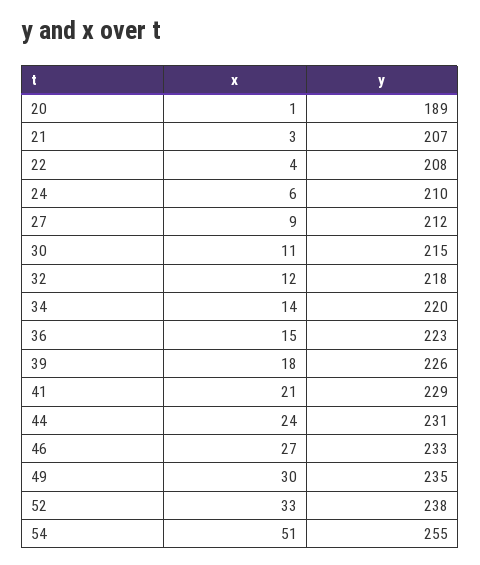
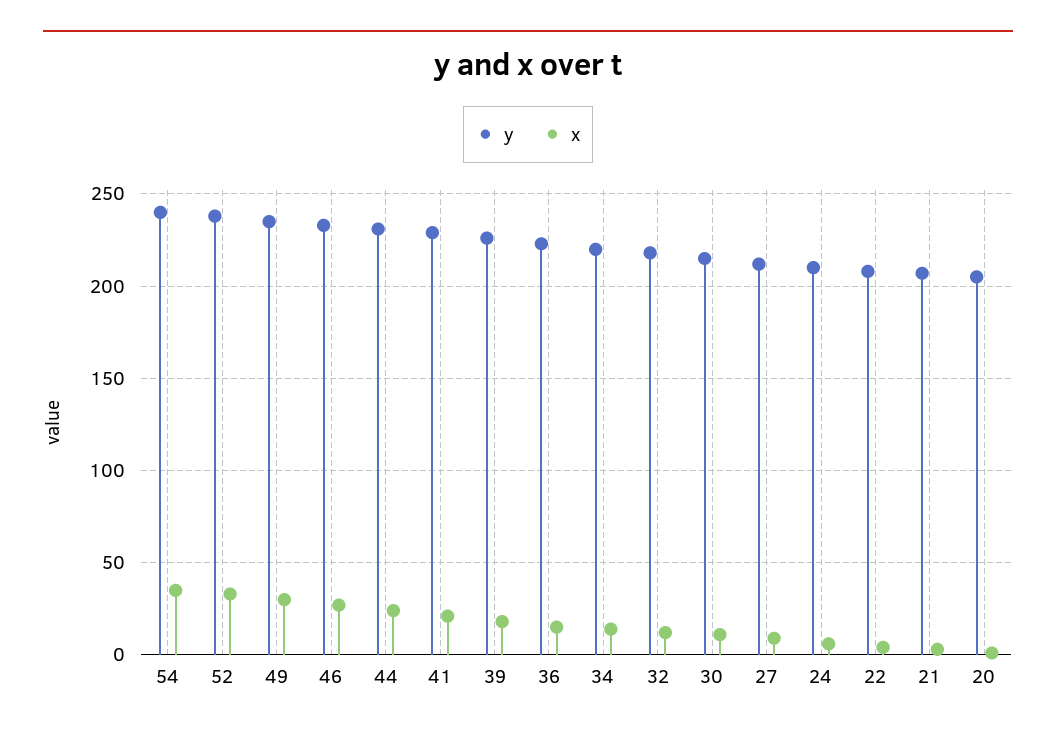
  {
    "x": {
      "20": 1,
      "21": 3,
      "22": 4,
      "24": 6,
      "27": 9,
      "30": 11,
      "32": 12,
      "34": 14,
      "36": 15,
      "39": 18,
      "41": 21,
      "44": 24,
      "46": 27,
      "49": 30,
      "52": 33,
-     "54": 51
+     "54": 35
    },
    "y": {
-     "20": 189,
+     "20": 205,
      "21": 207,
      "22": 208,
      "24": 210,
      "27": 212,
      "30": 215,
      "32": 218,
      "34": 220,
      "36": 223,
      "39": 226,
      "41": 229,
      "44": 231,
      "46": 233,
      "49": 235,
      "52": 238,
-     "54": 255
+     "54": 240
    }
  }

